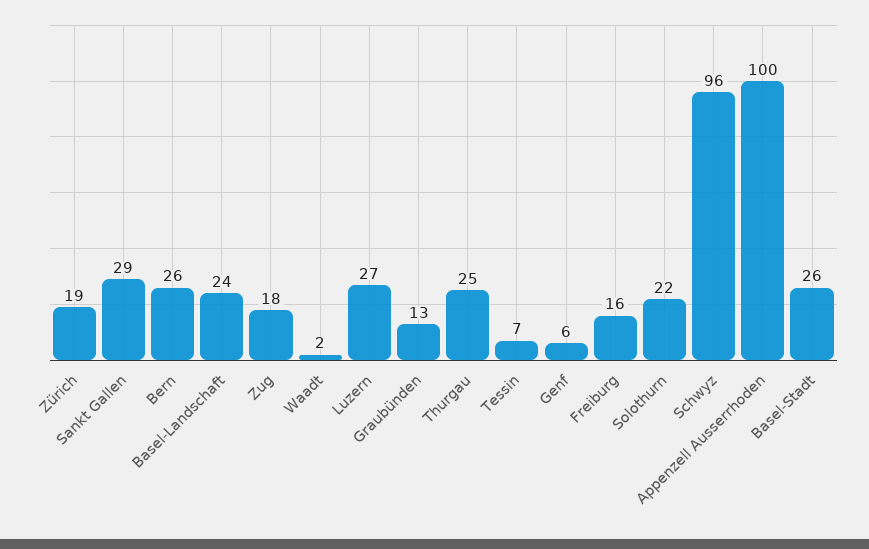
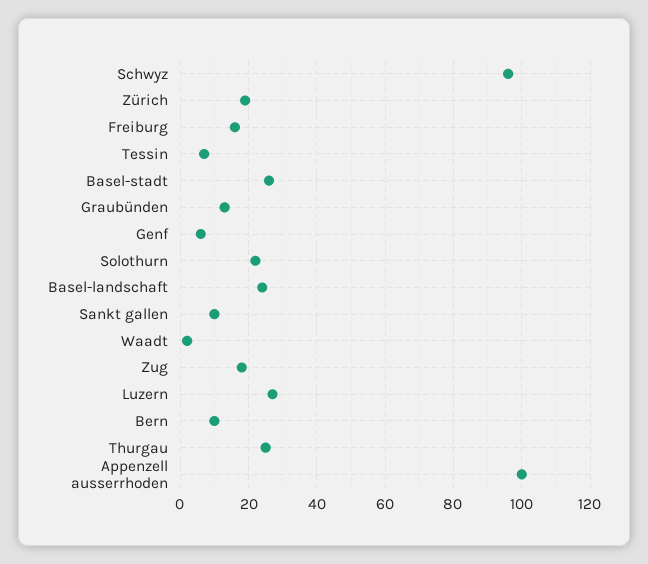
  {
    "Zürich": 19,
-   "Sankt Gallen": 29,
+   "Sankt Gallen": 10,
-   "Bern": 26,
+   "Bern": 10,
    "Basel-Landschaft": 24,
    "Zug": 18,
    "Waadt": 2,
    "Luzern": 27,
    "Graubünden": 13,
    "Thurgau": 25,
    "Tessin": 7,
    "Genf": 6,
    "Freiburg": 16,
    "Solothurn": 22,
    "Schwyz": 96,
    "Appenzell Ausserrhoden": 100,
    "Basel-Stadt": 26
  }

